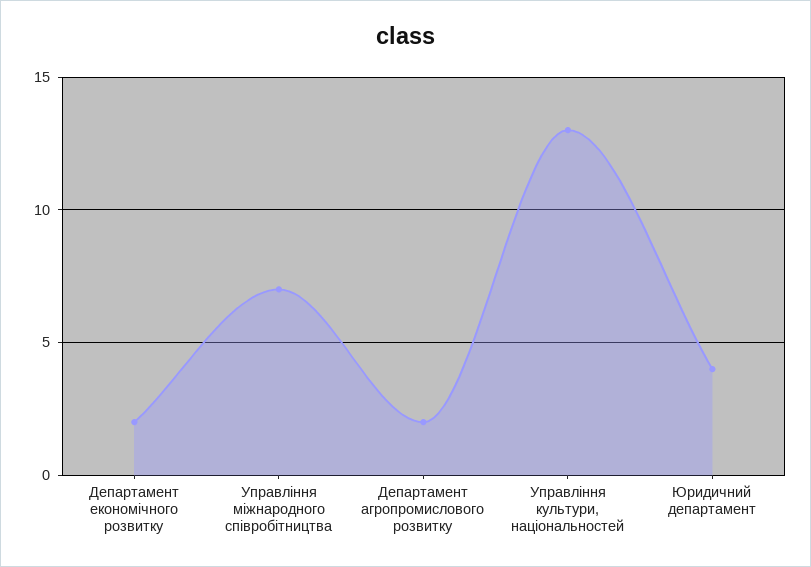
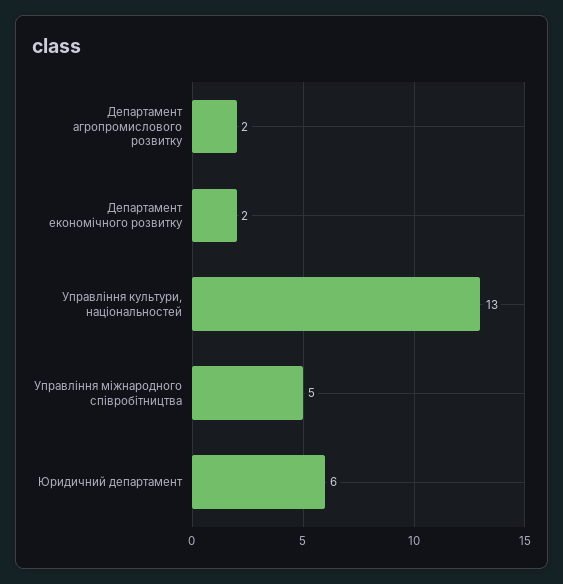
  {
    "Департамент економічного розвитку": 2,
-   "Управління міжнародного співробітництва": 7,
+   "Управління міжнародного співробітництва": 5,
    "Департамент агропромислового розвитку": 2,
    "Управління культури, національностей": 13,
-   "Юридичний департамент": 4
+   "Юридичний департамент": 6
  }

